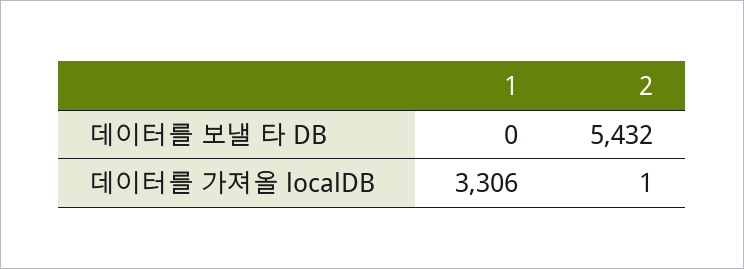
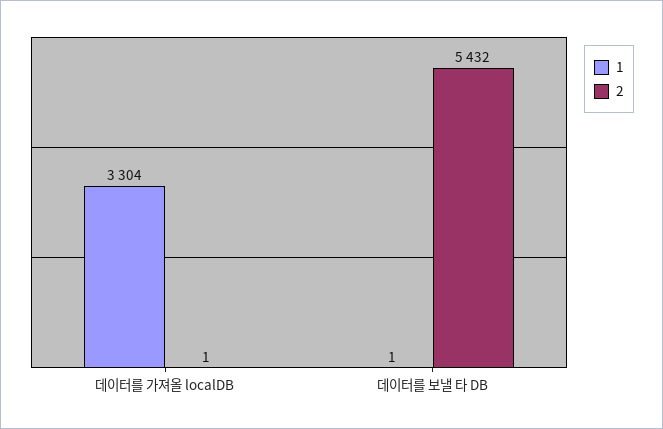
  {
    "1": {
-     "데이터를 보낼 타 DB": 0,
+     "데이터를 보낼 타 DB": 1,
-     "데이터를 가져올 localDB": 3306
+     "데이터를 가져올 localDB": 3304
    },
    "2": {
      "데이터를 보낼 타 DB": 5432,
      "데이터를 가져올 localDB": 1
    }
  }

